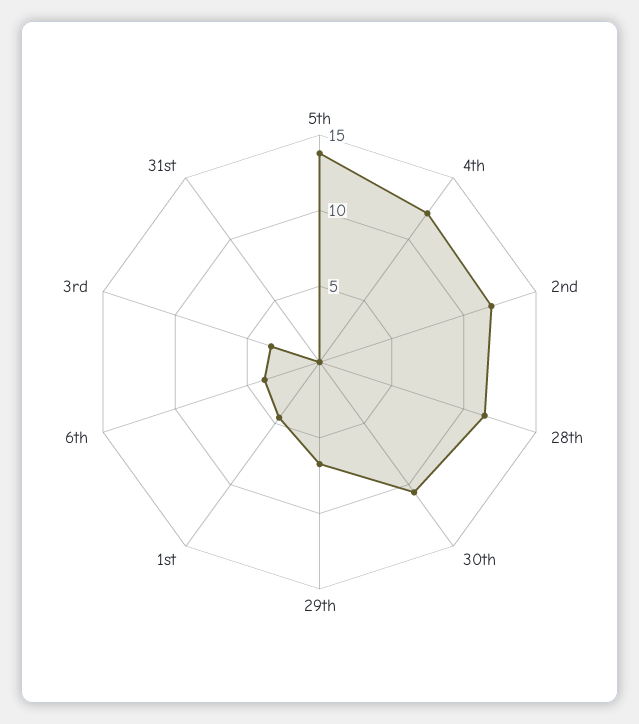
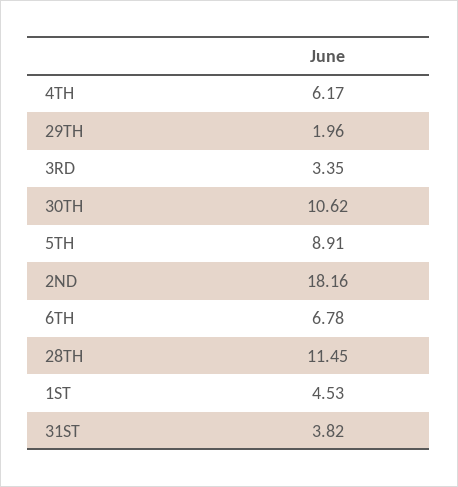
  {
-   "5th": 14,
+   "5th": 8.91,
-   "4th": 12,
+   "4th": 6.17,
-   "2nd": 12,
+   "2nd": 18.16,
    "28th": 11.45,
    "30th": 10.62,
-   "29th": 7,
+   "29th": 1.96,
    "1st": 4.53,
-   "6th": 4,
+   "6th": 6.78,
    "3rd": 3.35,
-   "31st": 0
+   "31st": 3.82
  }

